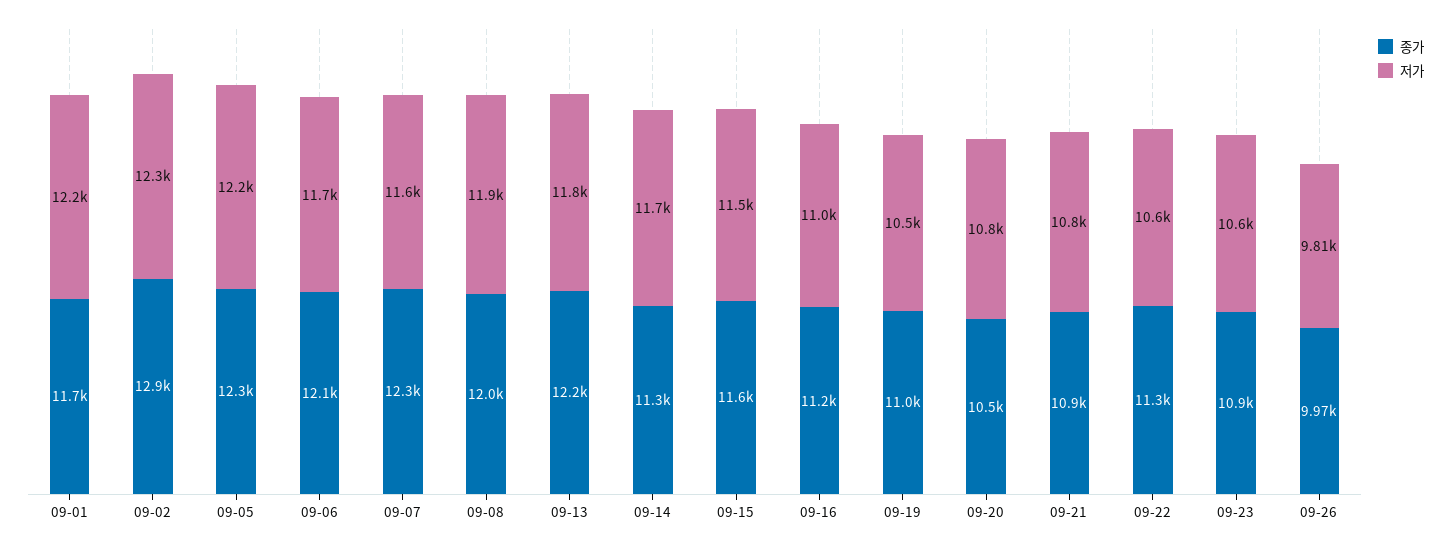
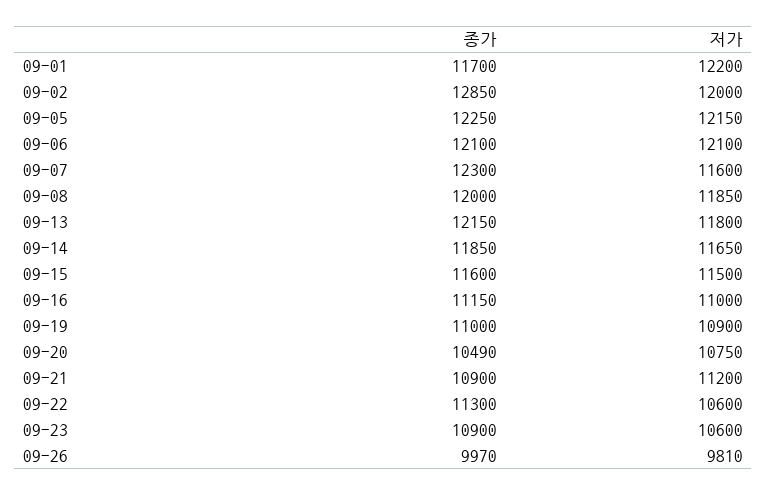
  {
    "종가": {
      "09-01": 11700,
      "09-02": 12850,
      "09-05": 12250,
      "09-06": 12100,
      "09-07": 12300,
      "09-08": 12000,
      "09-13": 12150,
-     "09-14": 11300,
+     "09-14": 11850,
      "09-15": 11600,
      "09-16": 11150,
      "09-19": 11000,
      "09-20": 10490,
      "09-21": 10900,
      "09-22": 11300,
      "09-23": 10900,
      "09-26": 9970
    },
    "저가": {
      "09-01": 12200,
-     "09-02": 12300,
+     "09-02": 12000,
      "09-05": 12150,
-     "09-06": 11700,
+     "09-06": 12100,
      "09-07": 11600,
      "09-08": 11850,
      "09-13": 11800,
      "09-14": 11650,
      "09-15": 11500,
      "09-16": 11000,
-     "09-19": 10500,
+     "09-19": 10900,
      "09-20": 10750,
-     "09-21": 10800,
+     "09-21": 11200,
      "09-22": 10600,
      "09-23": 10600,
      "09-26": 9810
    }
  }

